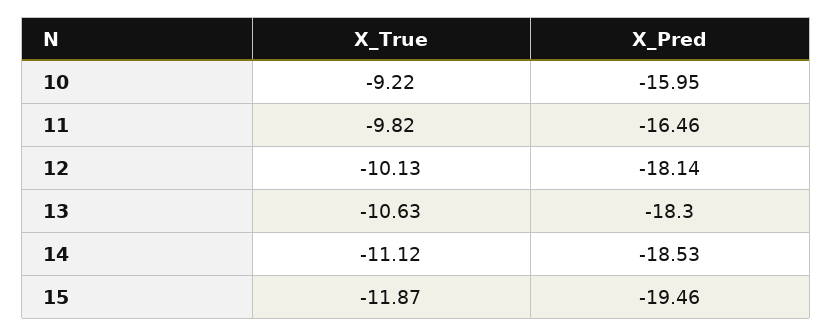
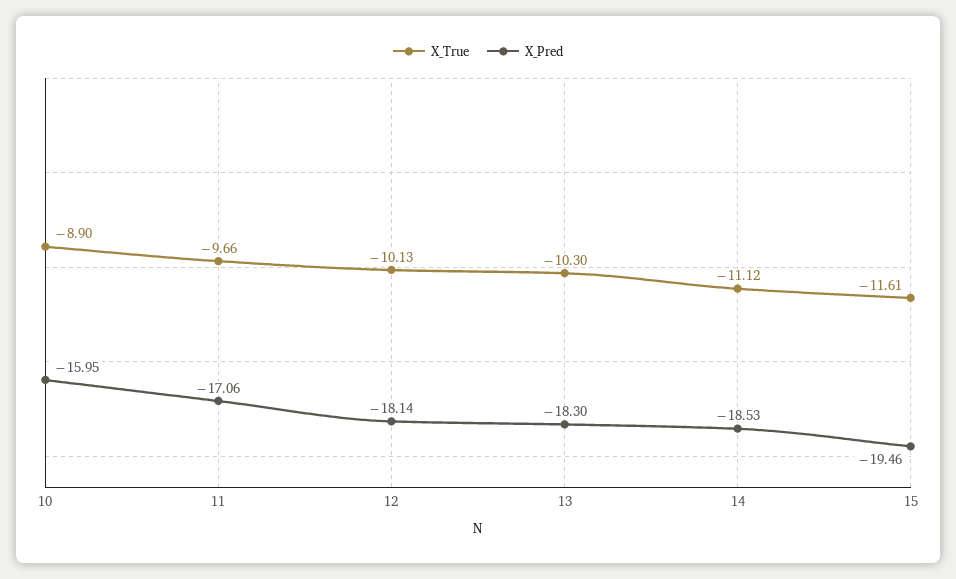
  {
    "X_True": {
-     "10": -9.22,
+     "10": -8.9,
-     "11": -9.82,
+     "11": -9.66,
      "12": -10.13,
-     "13": -10.63,
+     "13": -10.3,
      "14": -11.12,
-     "15": -11.87
+     "15": -11.61
    },
    "X_Pred": {
      "10": -15.95,
-     "11": -16.46,
+     "11": -17.06,
      "12": -18.14,
      "13": -18.3,
      "14": -18.53,
      "15": -19.46
    }
  }

